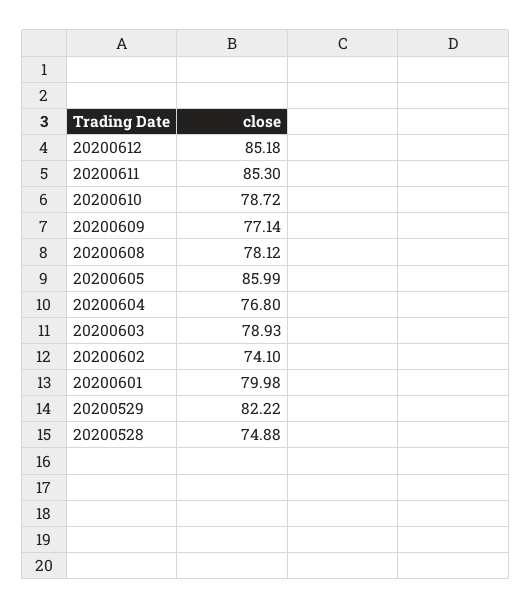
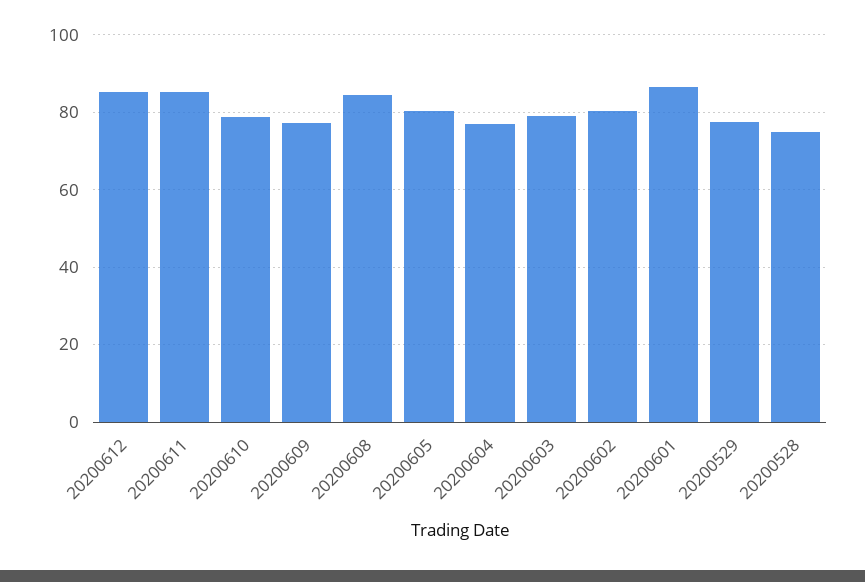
  {
    "20200612": 85.18,
    "20200611": 85.3,
    "20200610": 78.72,
    "20200609": 77.14,
-   "20200608": 78.12,
+   "20200608": 84,
-   "20200605": 85.99,
+   "20200605": 80,
    "20200604": 76.8,
    "20200603": 78.93,
-   "20200602": 74.1,
+   "20200602": 80,
-   "20200601": 79.98,
+   "20200601": 86,
-   "20200529": 82.22,
+   "20200529": 78,
    "20200528": 74.88
  }

